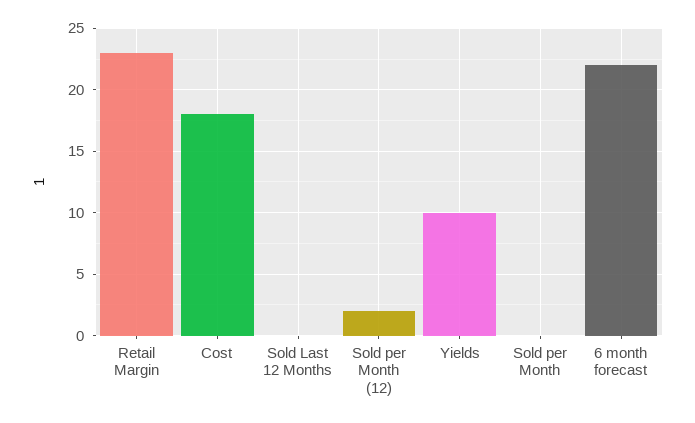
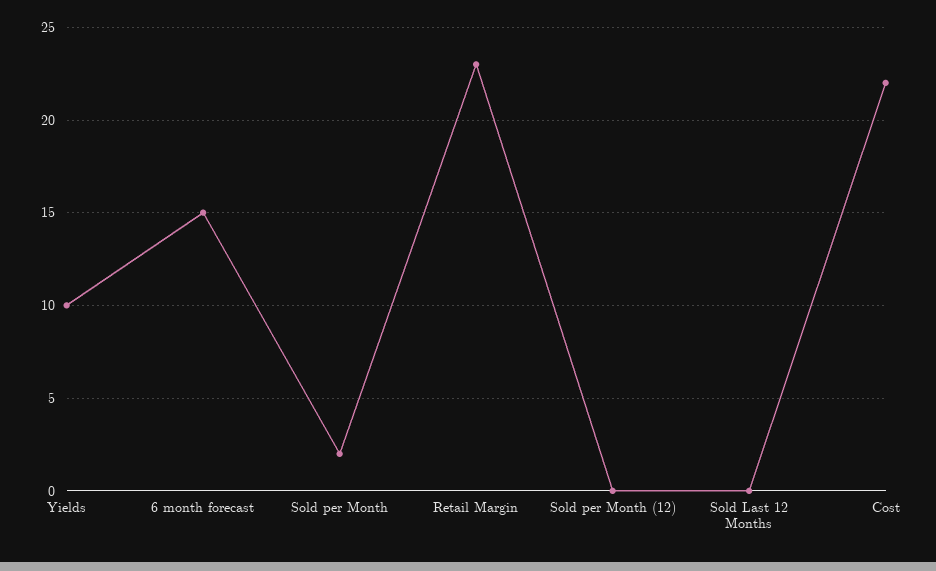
  {
    "Retail Margin": 23,
-   "Cost": 18,
+   "Cost": 22,
    "Sold Last 12 Months": 0,
-   "Sold per Month (12)": 2,
+   "Sold per Month (12)": 0,
    "Yields": 10,
-   "Sold per Month": 0,
+   "Sold per Month": 2,
-   "6 month forecast": 22
+   "6 month forecast": 15
  }

